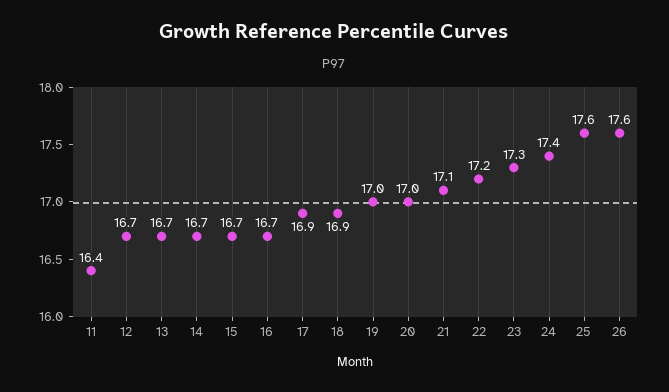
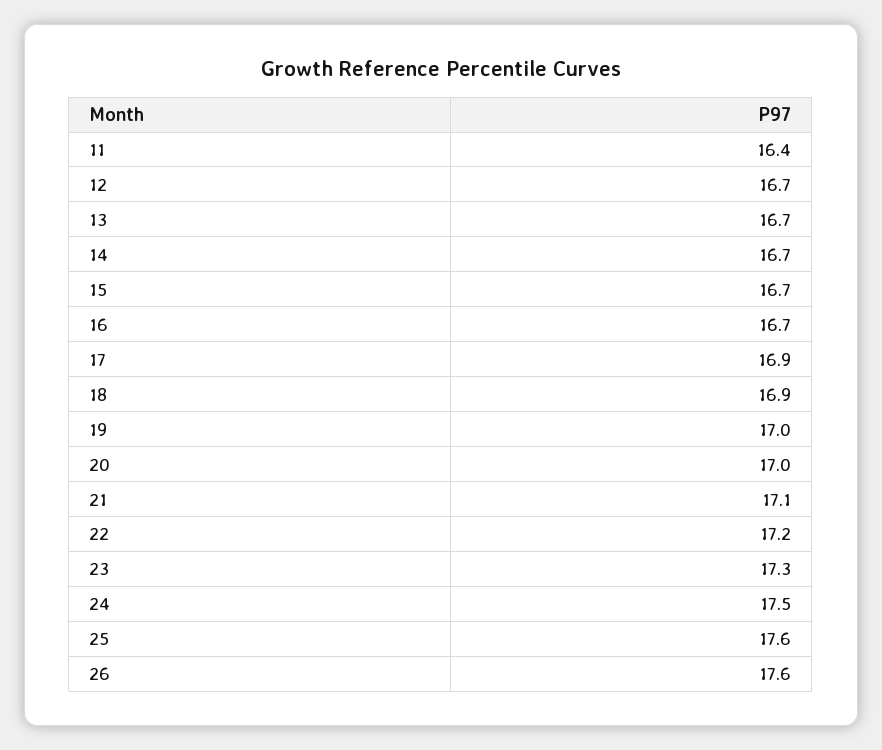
  {
    "11": 16.4,
    "12": 16.7,
    "13": 16.7,
    "14": 16.7,
    "15": 16.7,
    "16": 16.7,
    "17": 16.9,
    "18": 16.9,
    "19": 17,
    "20": 17,
    "21": 17.1,
    "22": 17.2,
    "23": 17.3,
-   "24": 17.4,
+   "24": 17.5,
    "25": 17.6,
    "26": 17.6
  }

